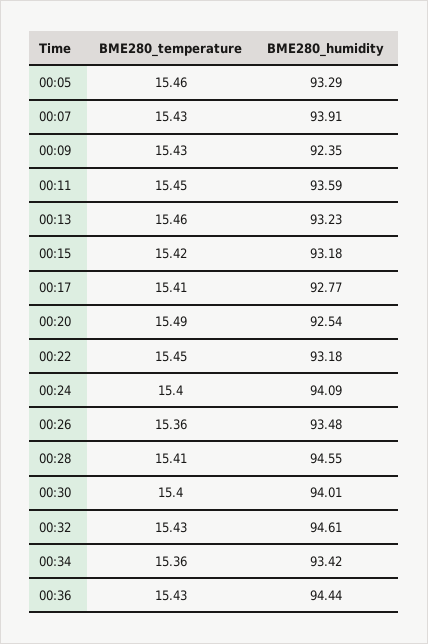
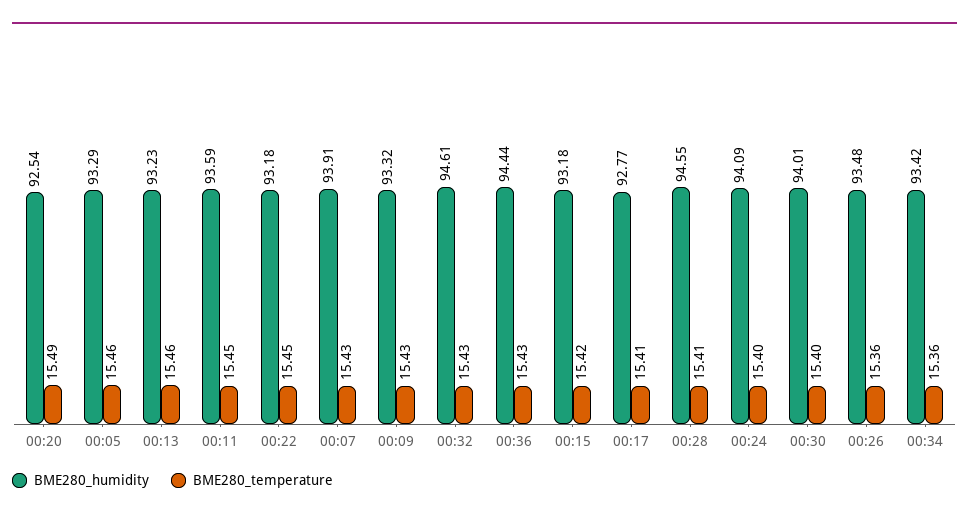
  {
    "BME280_temperature": {
      "00:05": 15.46,
      "00:07": 15.43,
      "00:09": 15.43,
      "00:11": 15.45,
      "00:13": 15.46,
      "00:15": 15.42,
      "00:17": 15.41,
      "00:20": 15.49,
      "00:22": 15.45,
      "00:24": 15.4,
      "00:26": 15.36,
      "00:28": 15.41,
      "00:30": 15.4,
      "00:32": 15.43,
      "00:34": 15.36,
      "00:36": 15.43
    },
    "BME280_humidity": {
      "00:05": 93.29,
      "00:07": 93.91,
-     "00:09": 92.35,
+     "00:09": 93.32,
      "00:11": 93.59,
      "00:13": 93.23,
      "00:15": 93.18,
      "00:17": 92.77,
      "00:20": 92.54,
      "00:22": 93.18,
      "00:24": 94.09,
      "00:26": 93.48,
      "00:28": 94.55,
      "00:30": 94.01,
      "00:32": 94.61,
      "00:34": 93.42,
      "00:36": 94.44
    }
  }

